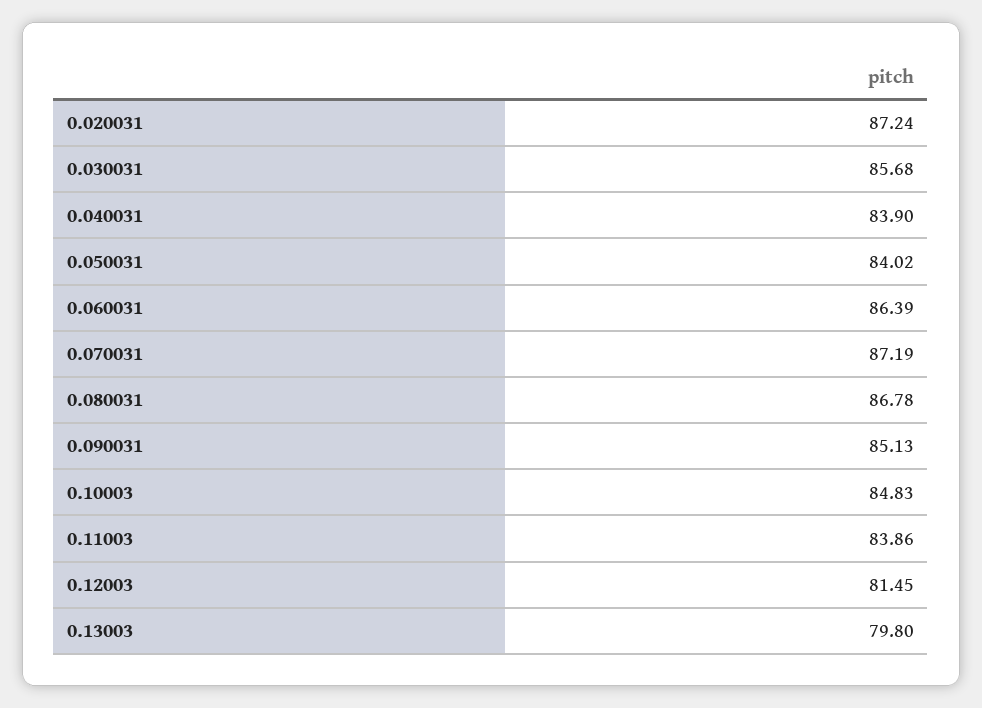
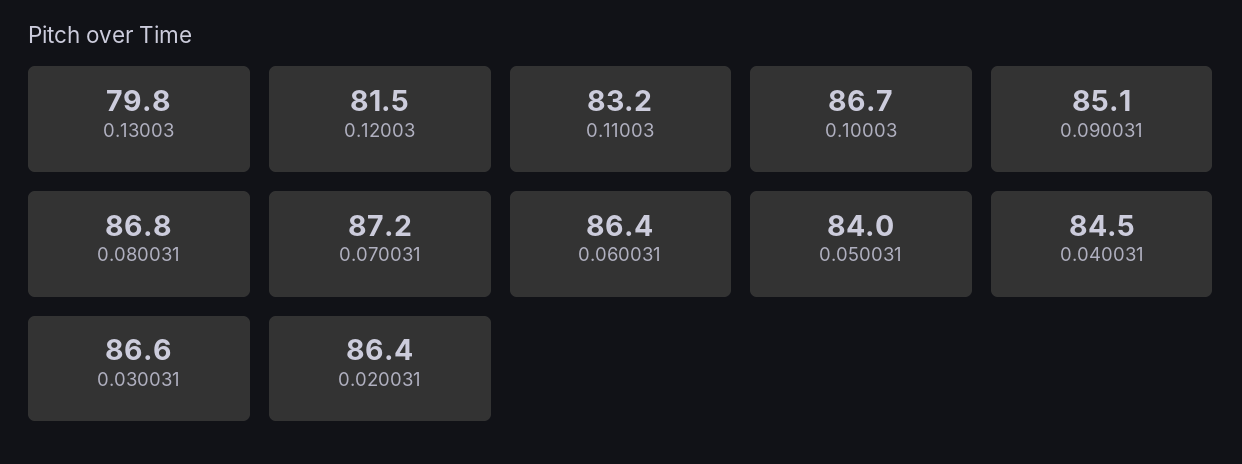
  {
-   "0.020031": 87.24,
+   "0.020031": 86.4,
-   "0.030031": 85.68,
+   "0.030031": 86.6,
-   "0.040031": 83.9,
+   "0.040031": 84.5,
    "0.050031": 84.02,
    "0.060031": 86.39,
    "0.070031": 87.19,
    "0.080031": 86.78,
    "0.090031": 85.13,
-   "0.10003": 84.83,
+   "0.10003": 86.7,
-   "0.11003": 83.86,
+   "0.11003": 83.2,
    "0.12003": 81.45,
    "0.13003": 79.8
  }

